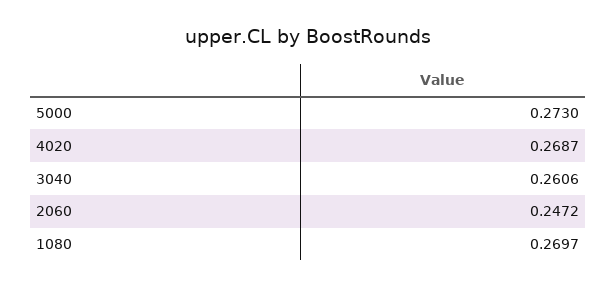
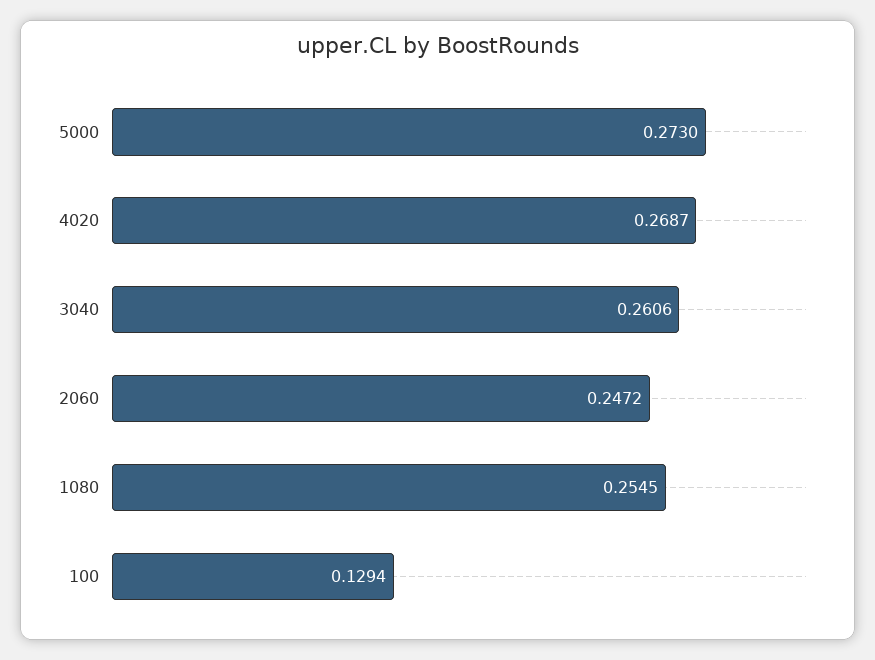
  {
    "5000": 0.273,
    "4020": 0.2687,
    "3040": 0.2606,
    "2060": 0.2472,
-   "1080": 0.2697
+   "1080": 0.2545,
+   "100": 0.1294
  }

